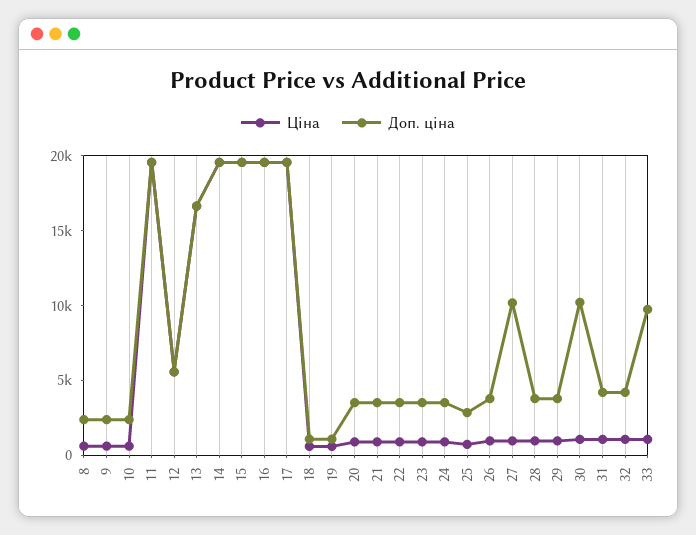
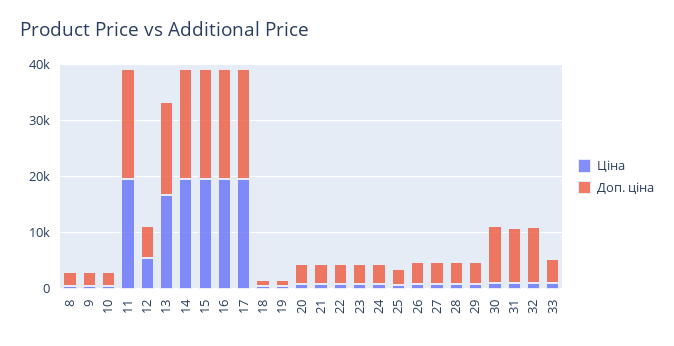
  {
    "Ціна": {
      "8": 1000,
      "9": 1000,
      "10": 1000,
      "11": 20000,
      "12": 6000,
      "13": 17000,
      "14": 20000,
      "15": 20000,
      "16": 20000,
      "17": 20000,
      "18": 1000,
      "19": 1000,
      "20": 1000,
      "21": 1000,
      "22": 1000,
      "23": 1000,
      "24": 1000,
      "25": 1000,
      "26": 1000,
      "27": 1000,
      "28": 1000,
      "29": 1000,
      "30": 1000,
      "31": 1000,
      "32": 1000,
      "33": 1000
    },
    "Доп. ціна": {
      "8": 2000,
      "9": 2000,
      "10": 2000,
      "11": 20000,
      "12": 6000,
      "13": 17000,
      "14": 20000,
      "15": 20000,
      "16": 20000,
      "17": 20000,
      "18": 1000,
      "19": 1000,
      "20": 4000,
      "21": 4000,
      "22": 4000,
      "23": 4000,
      "24": 4000,
      "25": 3000,
      "26": 4000,
-     "27": 10000,
+     "27": 4000,
      "28": 4000,
      "29": 4000,
      "30": 10000,
-     "31": 4000,
+     "31": 10000,
-     "32": 4000,
+     "32": 10000,
-     "33": 10000
+     "33": 4000
    }
  }

